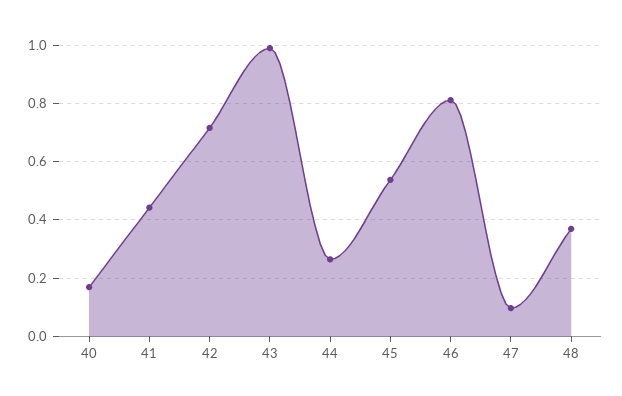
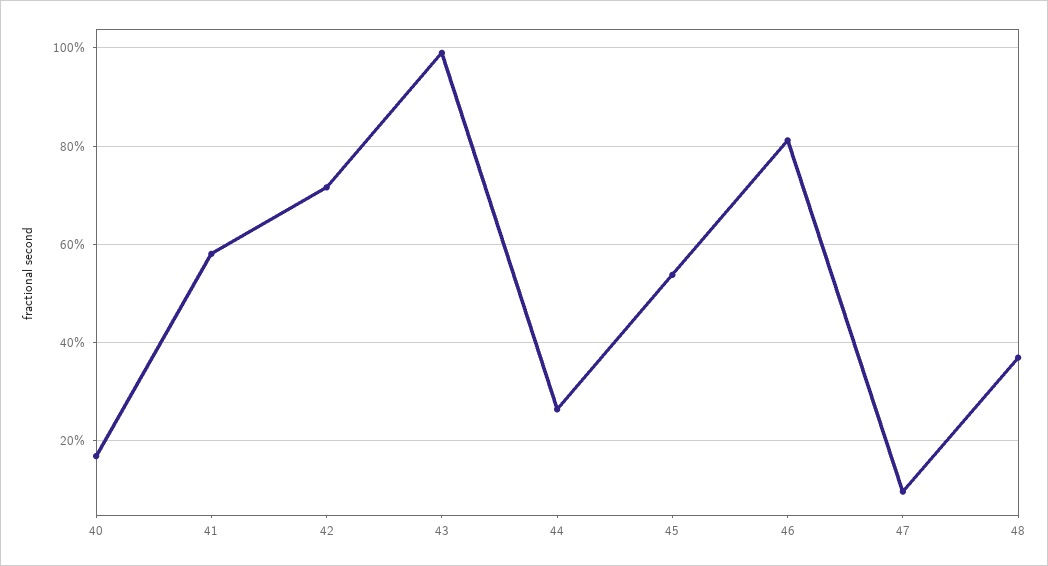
  {
    "40": 0.16,
-   "41": 0.45,
+   "41": 0.58,
    "42": 0.72,
    "43": 0.98,
    "44": 0.26,
    "45": 0.54,
    "46": 0.82,
    "47": 0.1,
    "48": 0.36
  }

